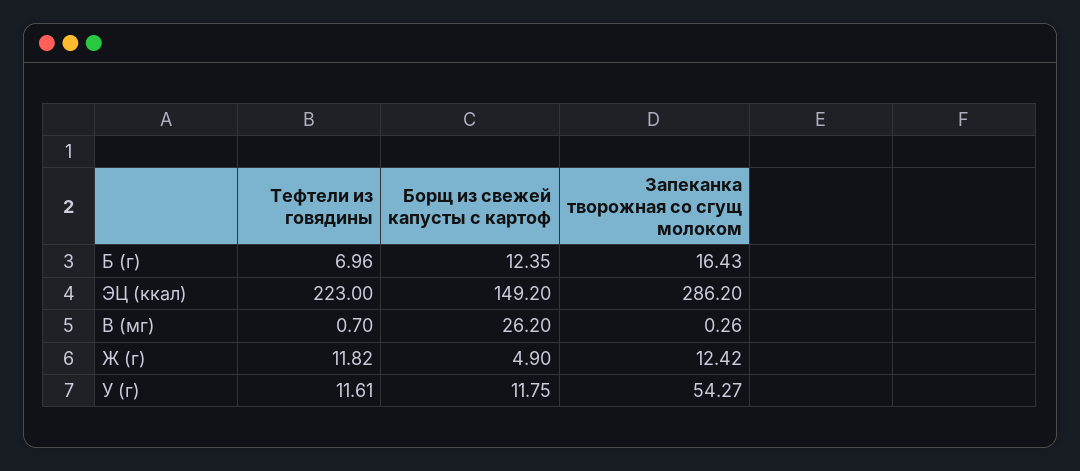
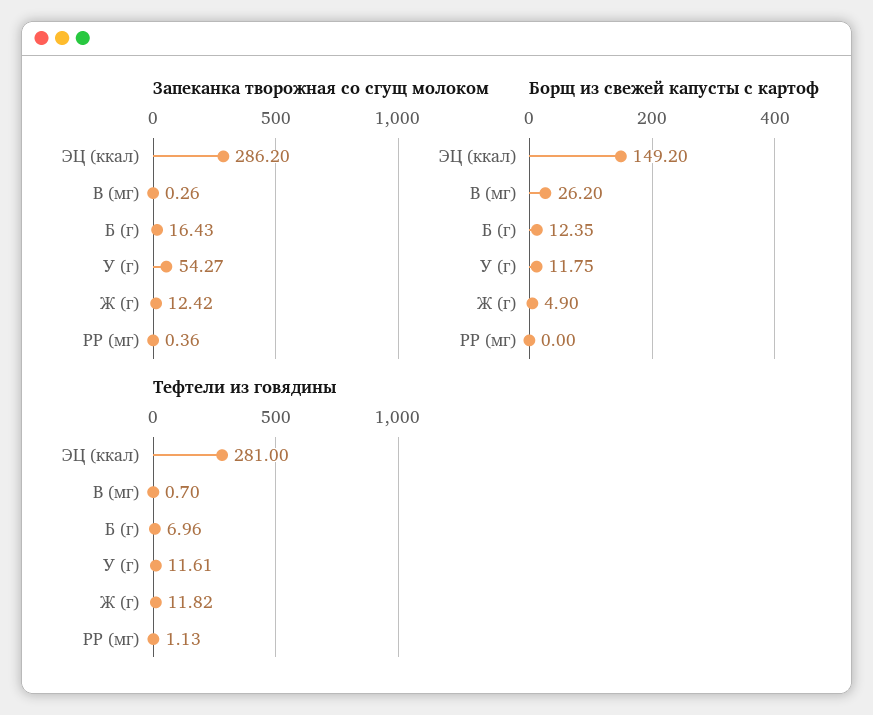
  {
    "Тефтели из говядины": {
      "Б (г)": 6.96,
-     "ЭЦ (ккал)": 223,
+     "ЭЦ (ккал)": 281,
      "В (мг)": 0.7,
      "Ж (г)": 11.82,
-     "У (г)": 11.61
+     "У (г)": 11.61,
+     "РР (мг)": 1.13
    },
    "Борщ из свежей капусты с картоф": {
      "Б (г)": 12.35,
      "ЭЦ (ккал)": 149.2,
      "В (мг)": 26.2,
      "Ж (г)": 4.9,
-     "У (г)": 11.75
+     "У (г)": 11.75,
+     "РР (мг)": 0
    },
    "Запеканка творожная со сгущ молоком": {
      "Б (г)": 16.43,
      "ЭЦ (ккал)": 286.2,
      "В (мг)": 0.26,
      "Ж (г)": 12.42,
-     "У (г)": 54.27
+     "У (г)": 54.27,
+     "РР (мг)": 0.36
    }
  }

